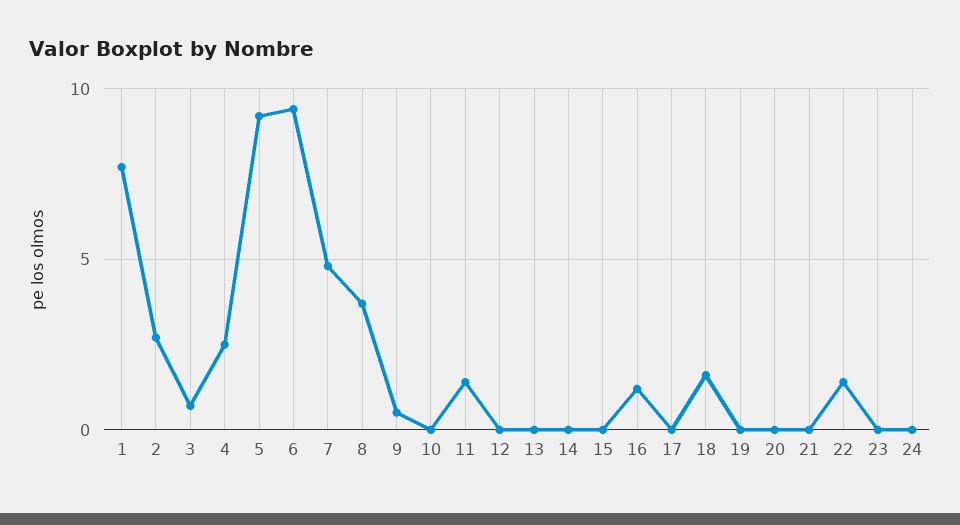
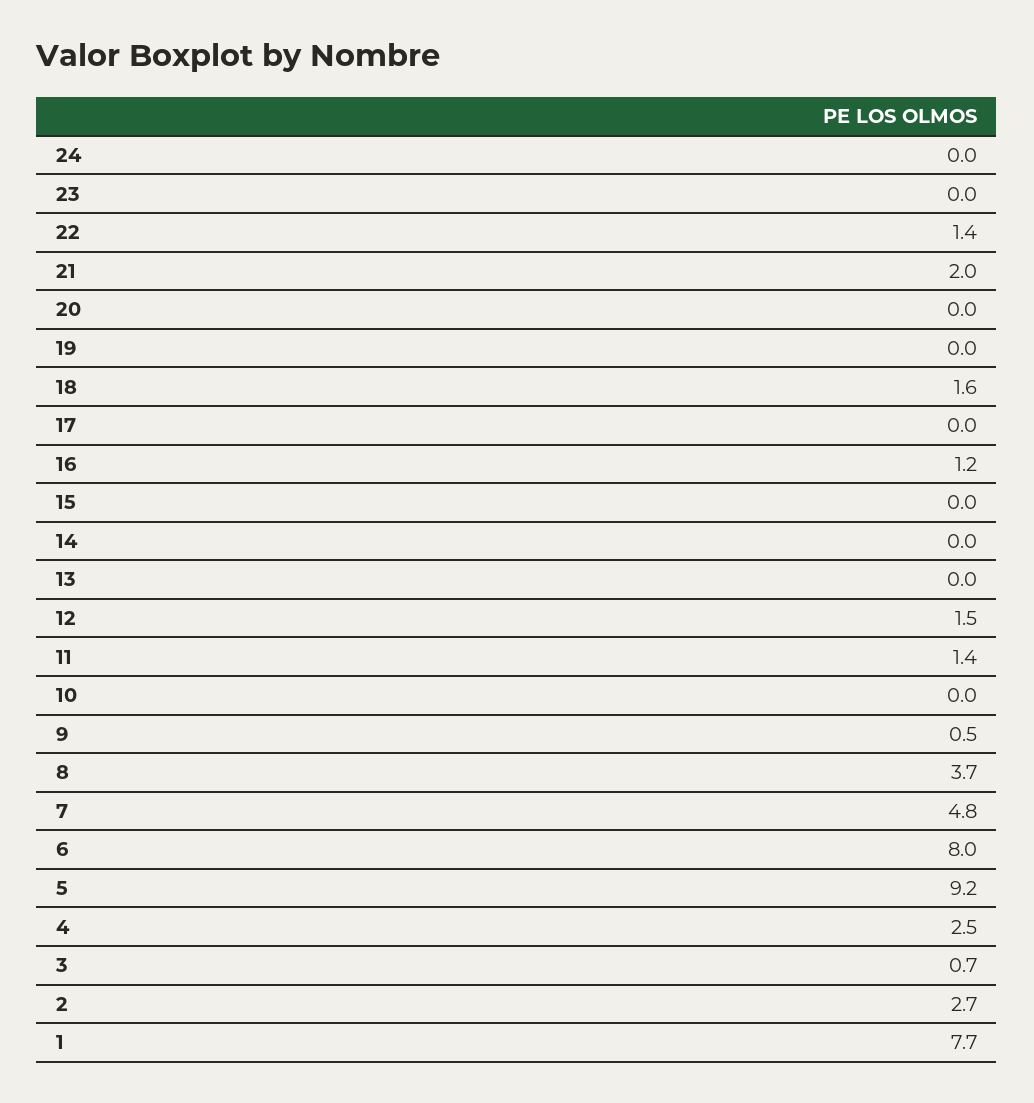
  {
    "1": 7.7,
    "2": 2.7,
    "3": 0.7,
    "4": 2.5,
    "5": 9.2,
-   "6": 9.5,
+   "6": 8,
    "7": 4.8,
    "8": 3.7,
    "9": 0.5,
    "10": 0,
    "11": 1.4,
-   "12": 0,
+   "12": 1.5,
    "13": 0,
    "14": 0,
    "15": 0,
    "16": 1.2,
    "17": 0,
    "18": 1.6,
    "19": 0,
    "20": 0,
-   "21": 0,
+   "21": 2,
    "22": 1.4,
    "23": 0,
    "24": 0
  }

